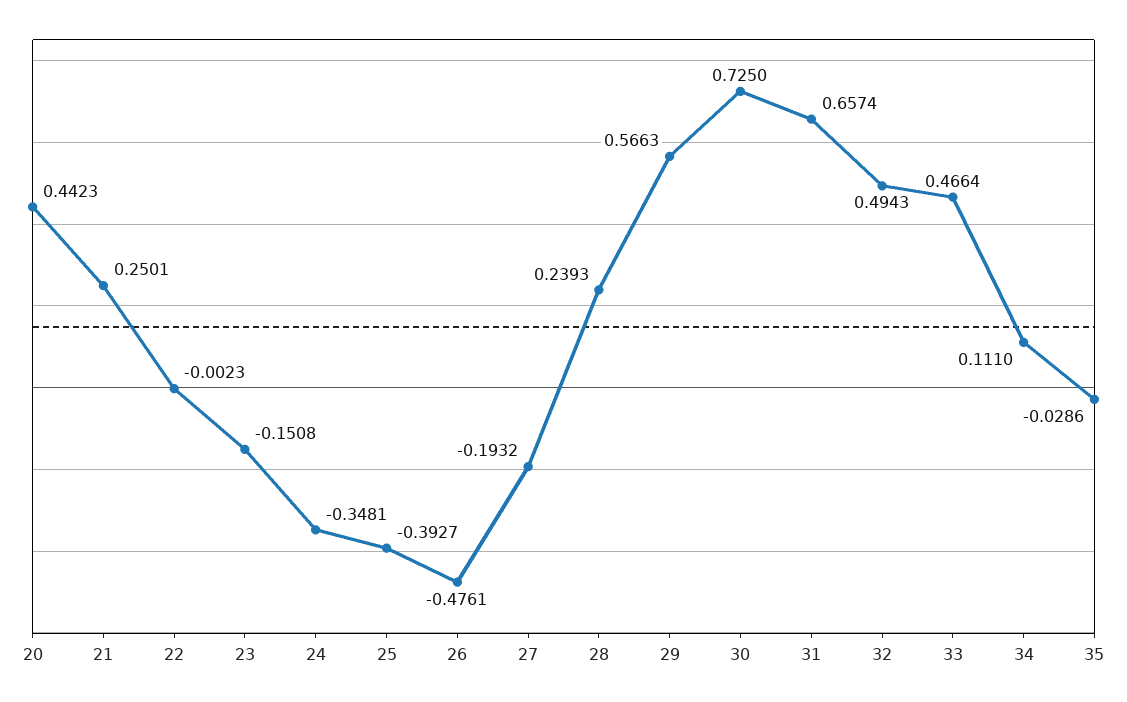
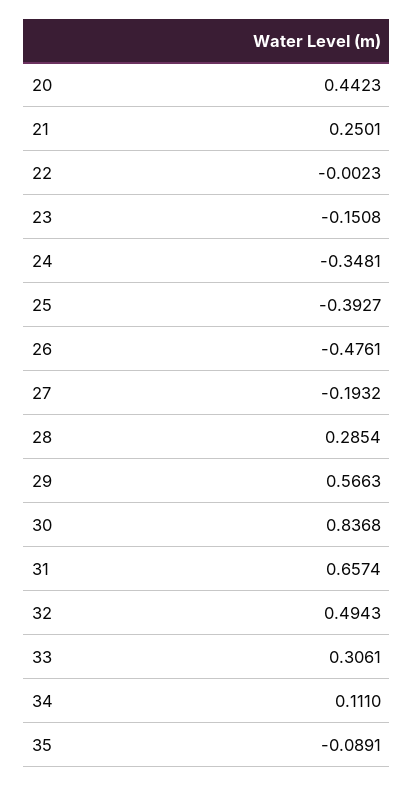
  {
    "20": 0.4423,
    "21": 0.2501,
    "22": -0.0023,
    "23": -0.1508,
    "24": -0.3481,
    "25": -0.3927,
    "26": -0.4761,
    "27": -0.1932,
-   "28": 0.2393,
+   "28": 0.2854,
    "29": 0.5663,
-   "30": 0.725,
+   "30": 0.8368,
    "31": 0.6574,
    "32": 0.4943,
-   "33": 0.4664,
+   "33": 0.3061,
    "34": 0.111,
-   "35": -0.0286
+   "35": -0.0891
  }

